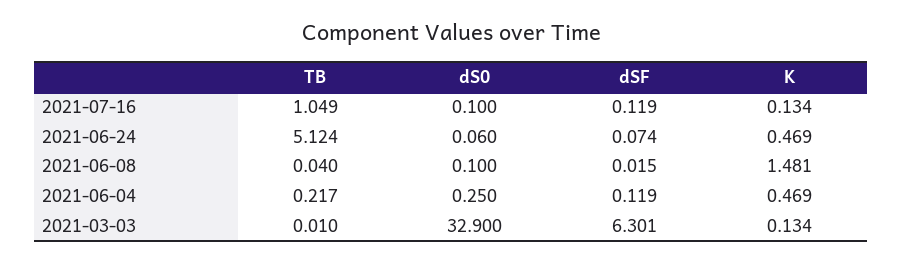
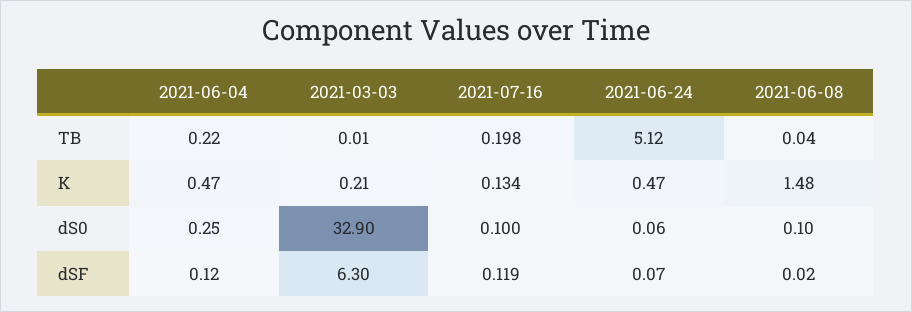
  {
    "TB": {
-     "2021-07-16": 1.049,
+     "2021-07-16": 0.198,
      "2021-06-24": 5.124,
      "2021-06-08": 0.04,
      "2021-06-04": 0.217,
      "2021-03-03": 0.01
    },
    "dS0": {
      "2021-07-16": 0.1,
      "2021-06-24": 0.06,
      "2021-06-08": 0.1,
      "2021-06-04": 0.25,
      "2021-03-03": 32.9
    },
    "dSF": {
      "2021-07-16": 0.119,
      "2021-06-24": 0.074,
      "2021-06-08": 0.015,
      "2021-06-04": 0.119,
      "2021-03-03": 6.301
    },
    "K": {
      "2021-07-16": 0.134,
      "2021-06-24": 0.469,
      "2021-06-08": 1.481,
      "2021-06-04": 0.469,
-     "2021-03-03": 0.134
+     "2021-03-03": 0.21
    }
  }

